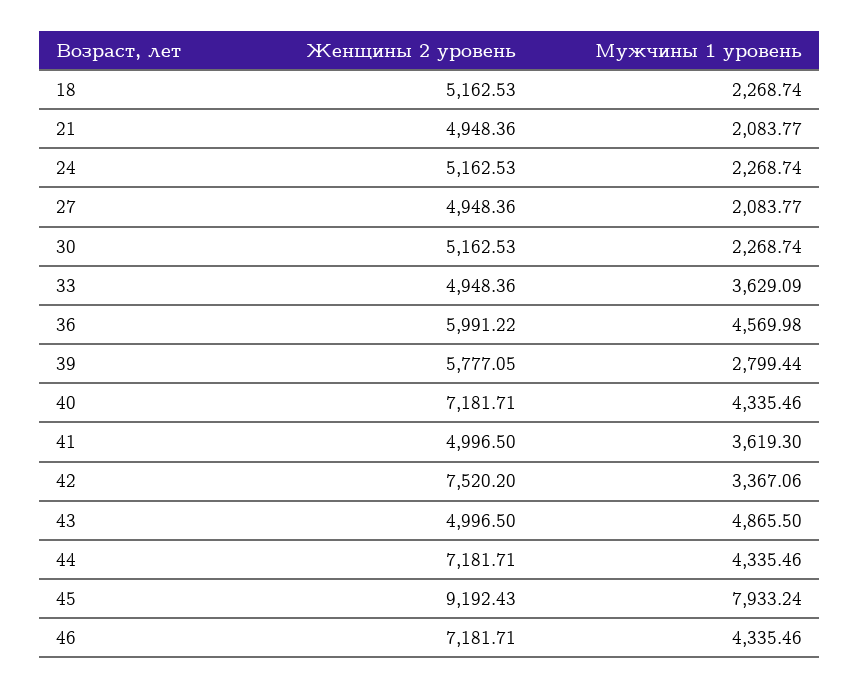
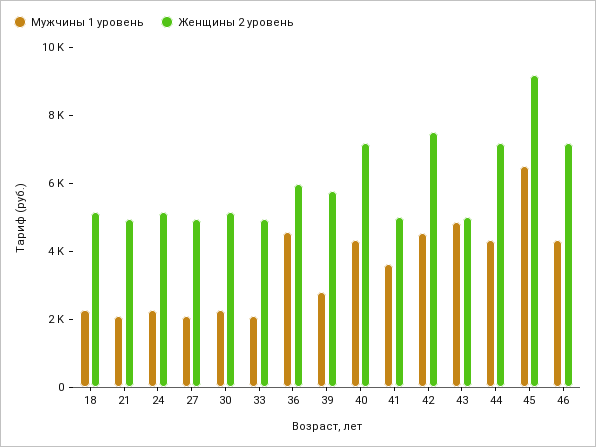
  {
    "Женщины 2 уровень": {
      "18": 5162.53,
      "21": 4948.36,
      "24": 5162.53,
      "27": 4948.36,
      "30": 5162.53,
      "33": 4948.36,
      "36": 5991.22,
      "39": 5777.05,
      "40": 7181.71,
      "41": 4996.5,
      "42": 7520.2,
      "43": 4996.5,
      "44": 7181.71,
      "45": 9192.43,
      "46": 7181.71
    },
    "Мужчины 1 уровень": {
      "18": 2268.74,
      "21": 2083.77,
      "24": 2268.74,
      "27": 2083.77,
      "30": 2268.74,
-     "33": 3629.09,
+     "33": 2000,
      "36": 4569.98,
      "39": 2799.44,
      "40": 4335.46,
      "41": 3619.3,
-     "42": 3367.06,
+     "42": 4500,
      "43": 4865.5,
      "44": 4335.46,
-     "45": 7933.24,
+     "45": 6500,
      "46": 4335.46
    }
  }

